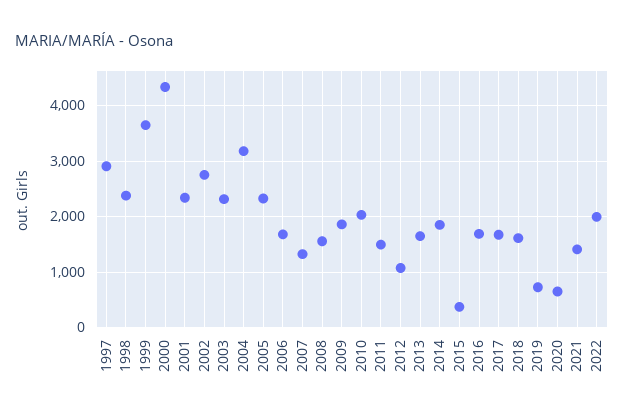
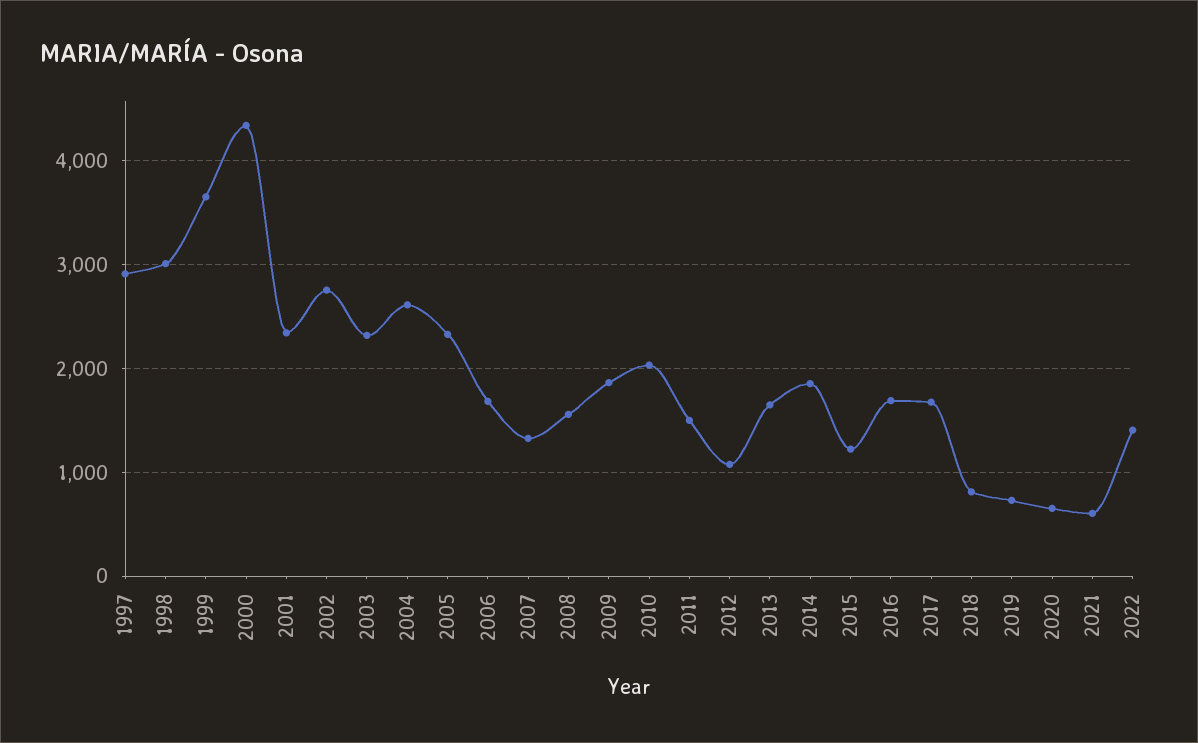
  {
    "1997": 2900,
-   "1998": 2400,
+   "1998": 3000,
    "1999": 3600,
    "2000": 4300,
    "2001": 2300,
    "2002": 2800,
    "2003": 2300,
-   "2004": 3200,
+   "2004": 2600,
    "2005": 2300,
    "2006": 1700,
    "2007": 1300,
    "2008": 1600,
    "2009": 1900,
    "2010": 2000,
    "2011": 1500,
    "2012": 1100,
    "2013": 1600,
    "2014": 1900,
-   "2015": 400,
+   "2015": 1200,
    "2016": 1700,
    "2017": 1700,
-   "2018": 1600,
+   "2018": 800,
    "2019": 700,
    "2020": 700,
-   "2021": 1400,
+   "2021": 600,
-   "2022": 2000
+   "2022": 1400
  }

